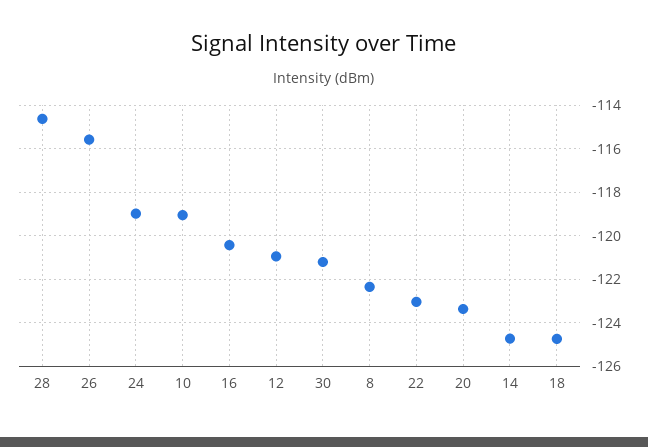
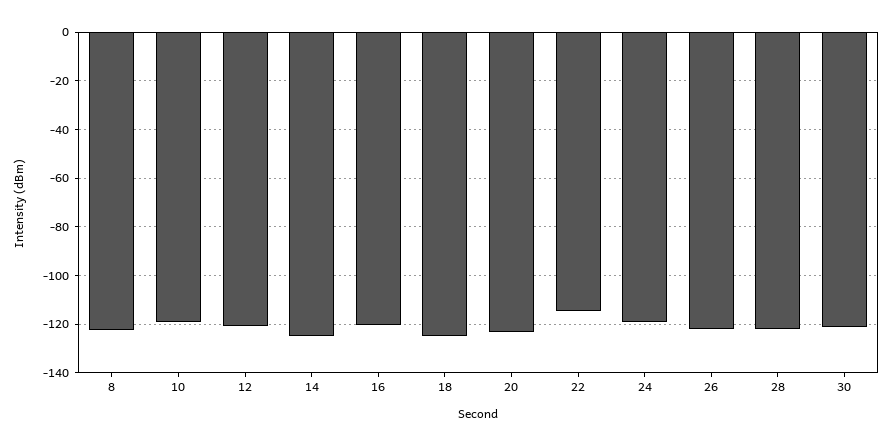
  {
-   "28": -114.5,
+   "28": -122.5,
-   "26": -115.5,
+   "26": -122.5,
    "24": -119,
    "10": -119,
    "16": -120.5,
    "12": -121,
    "30": -121,
    "8": -122.5,
-   "22": -123,
+   "22": -115,
    "20": -123.5,
    "14": -124.5,
    "18": -124.5
  }

